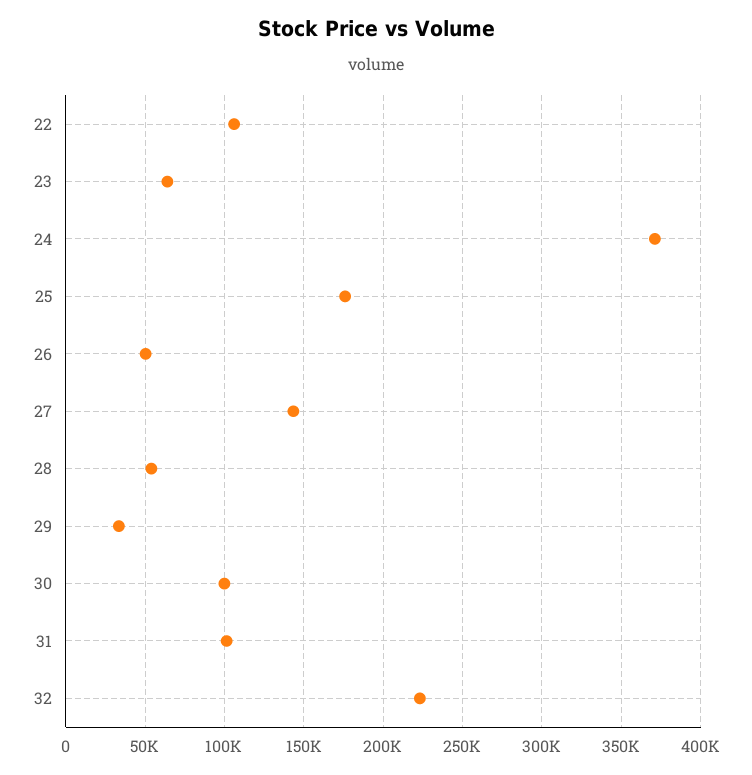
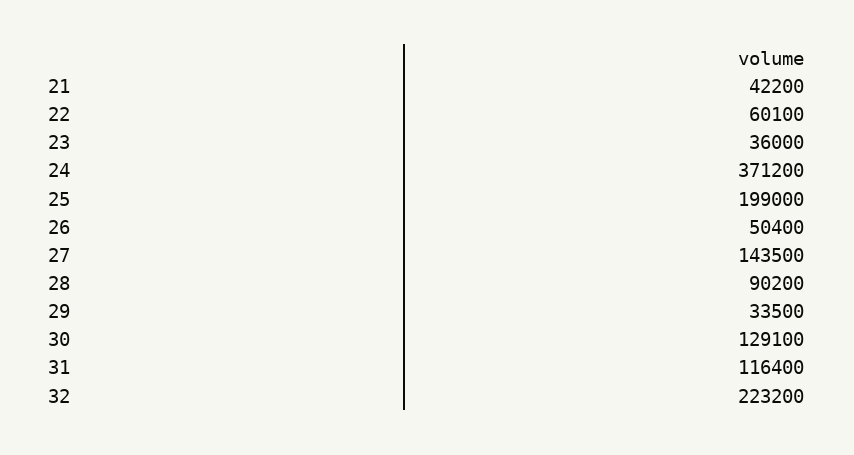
  {
-   "22": 105000,
+   "22": 60100,
-   "23": 65000,
+   "23": 36000,
    "24": 371200,
-   "25": 175000,
+   "25": 199000,
    "26": 50400,
    "27": 143500,
-   "28": 55000,
+   "28": 90200,
    "29": 33500,
-   "30": 100000,
+   "30": 129100,
-   "31": 100000,
+   "31": 116400,
-   "32": 223200
+   "32": 223200,
+   "21": 42200
  }

